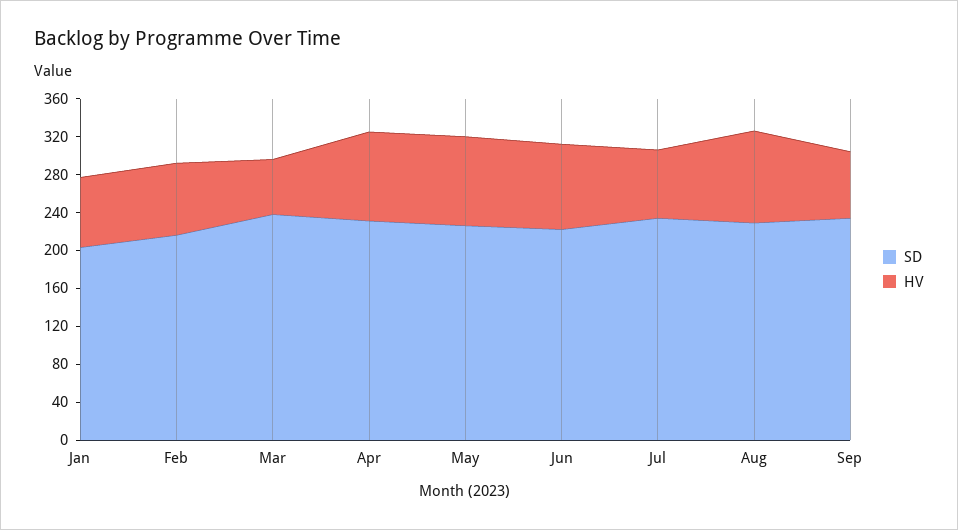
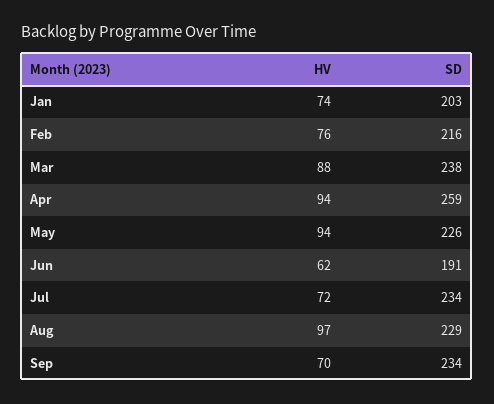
  {
    "SD": {
      "Jan": 203,
      "Feb": 216,
      "Mar": 238,
-     "Apr": 230,
+     "Apr": 259,
      "May": 226,
-     "Jun": 220,
+     "Jun": 191,
      "Jul": 234,
      "Aug": 229,
      "Sep": 234
    },
    "HV": {
      "Jan": 74,
      "Feb": 76,
-     "Mar": 60,
+     "Mar": 88,
      "Apr": 94,
      "May": 94,
-     "Jun": 90,
+     "Jun": 62,
      "Jul": 72,
      "Aug": 97,
      "Sep": 70
    }
  }

